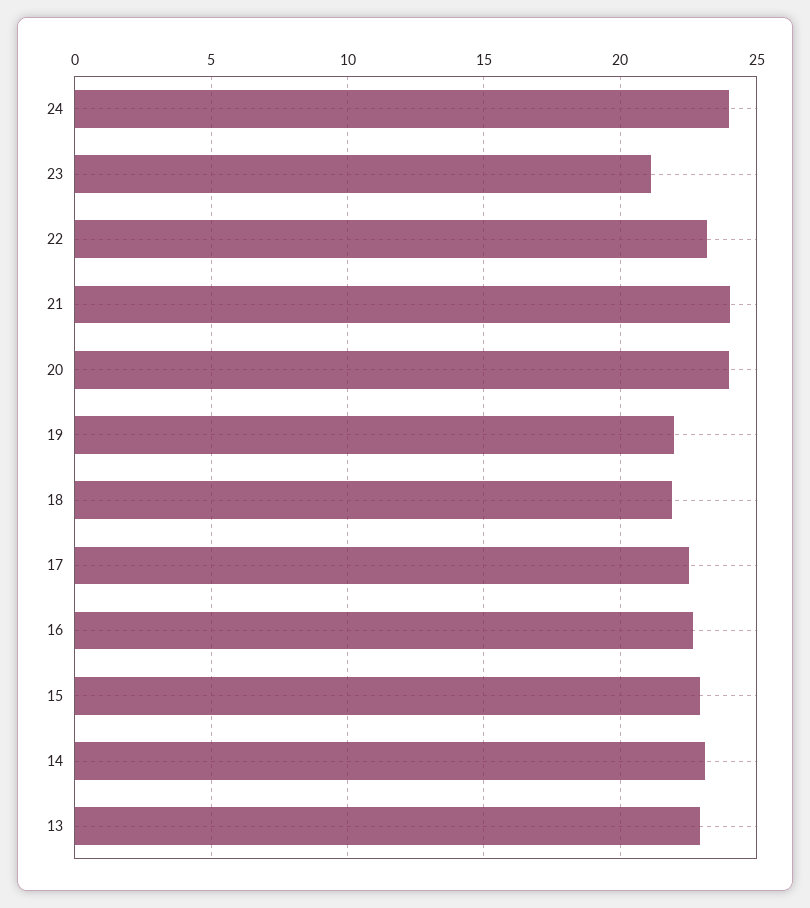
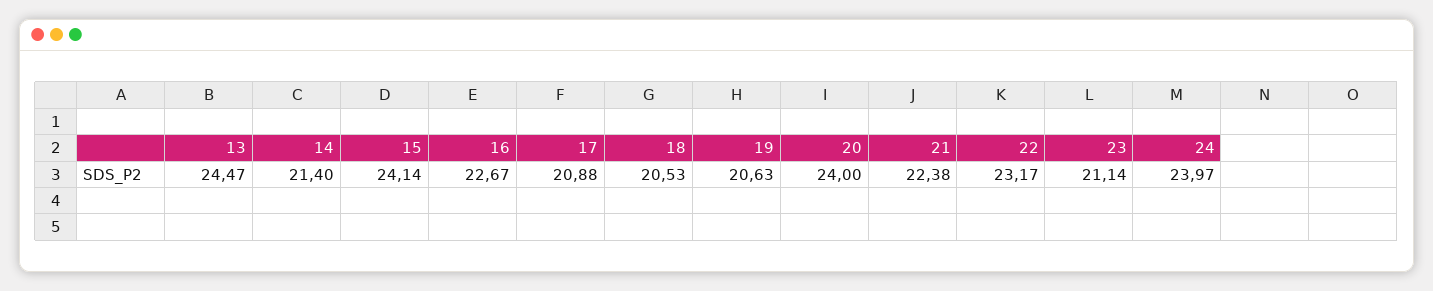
  {
    "24": 23.97,
    "23": 21.14,
    "22": 23.17,
-   "21": 24,
+   "21": 22.38,
    "20": 24,
-   "19": 22,
+   "19": 20.63,
-   "18": 22,
+   "18": 20.53,
-   "17": 22.5,
+   "17": 20.88,
    "16": 22.67,
-   "15": 23,
+   "15": 24.14,
-   "14": 23,
+   "14": 21.4,
-   "13": 23
+   "13": 24.47
  }

